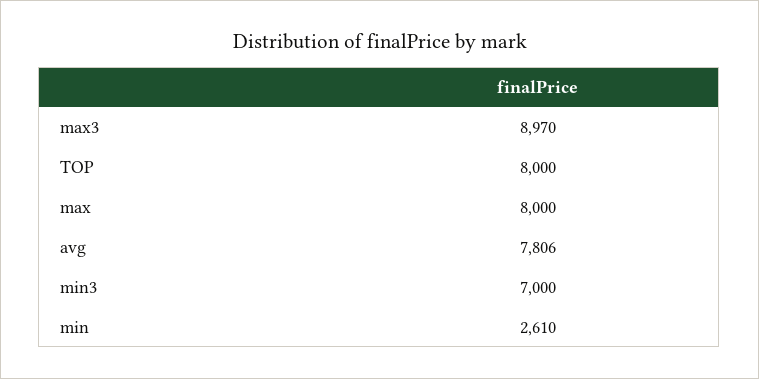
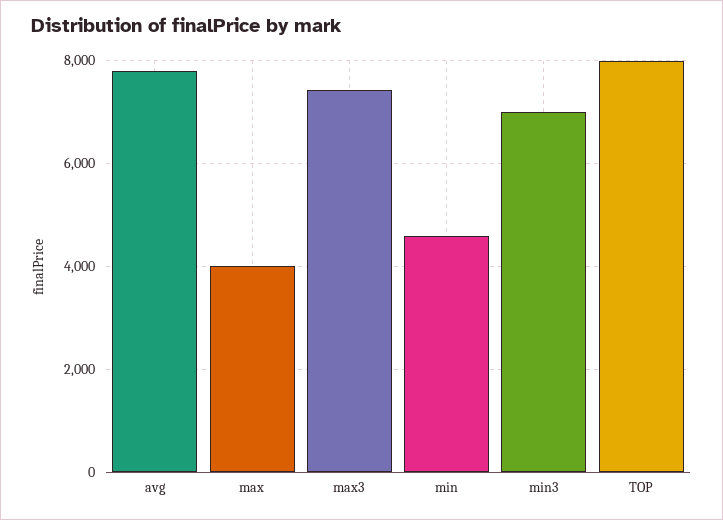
  {
-   "max3": 8970,
+   "max3": 7400,
    "TOP": 8000,
-   "max": 8000,
+   "max": 4000,
    "avg": 7806,
    "min3": 7000,
-   "min": 2610
+   "min": 4600
  }

